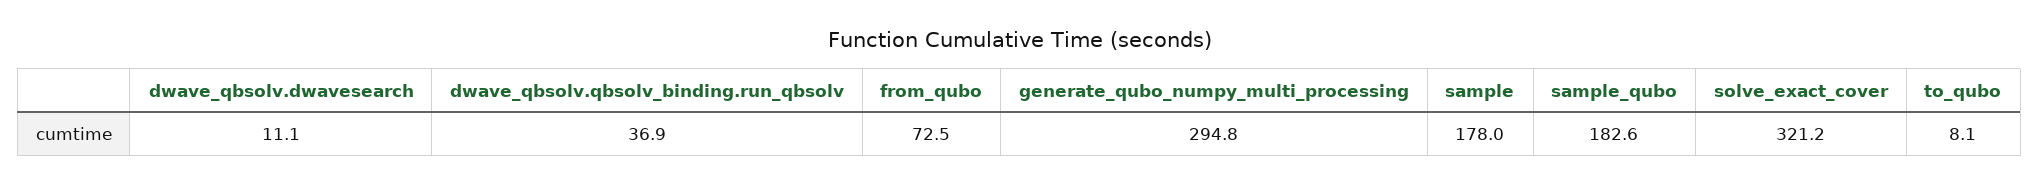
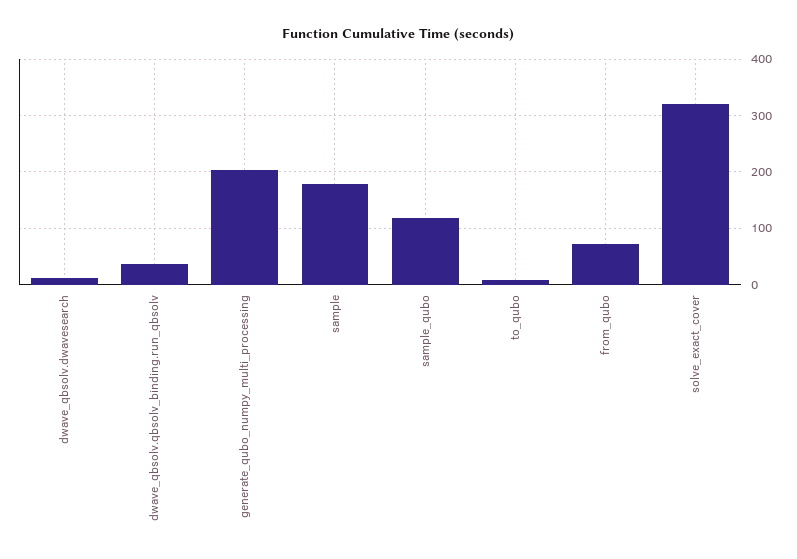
  {
    "dwave_qbsolv.dwavesearch": 11.1,
    "dwave_qbsolv.qbsolv_binding.run_qbsolv": 36.9,
    "from_qubo": 72.5,
-   "generate_qubo_numpy_multi_processing": 294.8,
+   "generate_qubo_numpy_multi_processing": 200,
    "sample": 178,
-   "sample_qubo": 182.6,
+   "sample_qubo": 120,
    "solve_exact_cover": 321.2,
    "to_qubo": 8.1
  }

